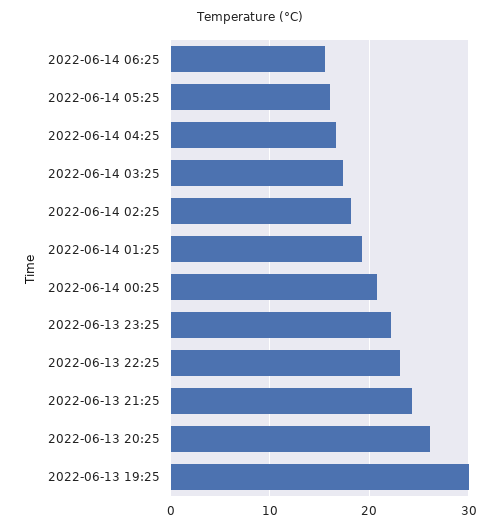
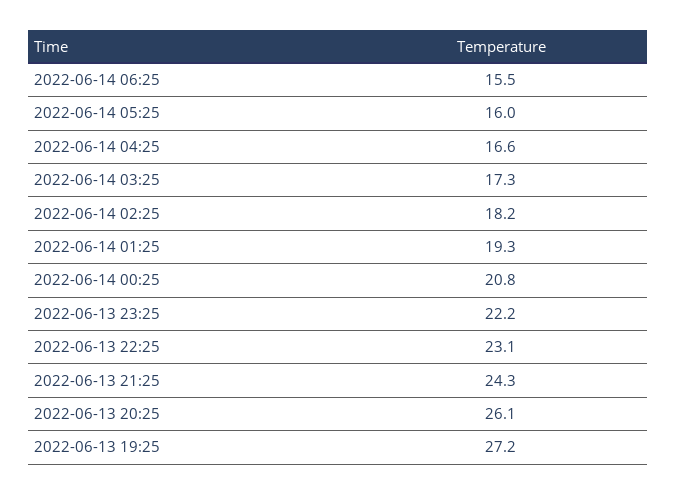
  {
    "2022-06-14 06:25": 15.5,
    "2022-06-14 05:25": 16,
    "2022-06-14 04:25": 16.6,
    "2022-06-14 03:25": 17.3,
    "2022-06-14 02:25": 18.2,
    "2022-06-14 01:25": 19.3,
    "2022-06-14 00:25": 20.8,
    "2022-06-13 23:25": 22.2,
    "2022-06-13 22:25": 23.1,
    "2022-06-13 21:25": 24.3,
    "2022-06-13 20:25": 26.1,
-   "2022-06-13 19:25": 30
+   "2022-06-13 19:25": 27.2
  }

